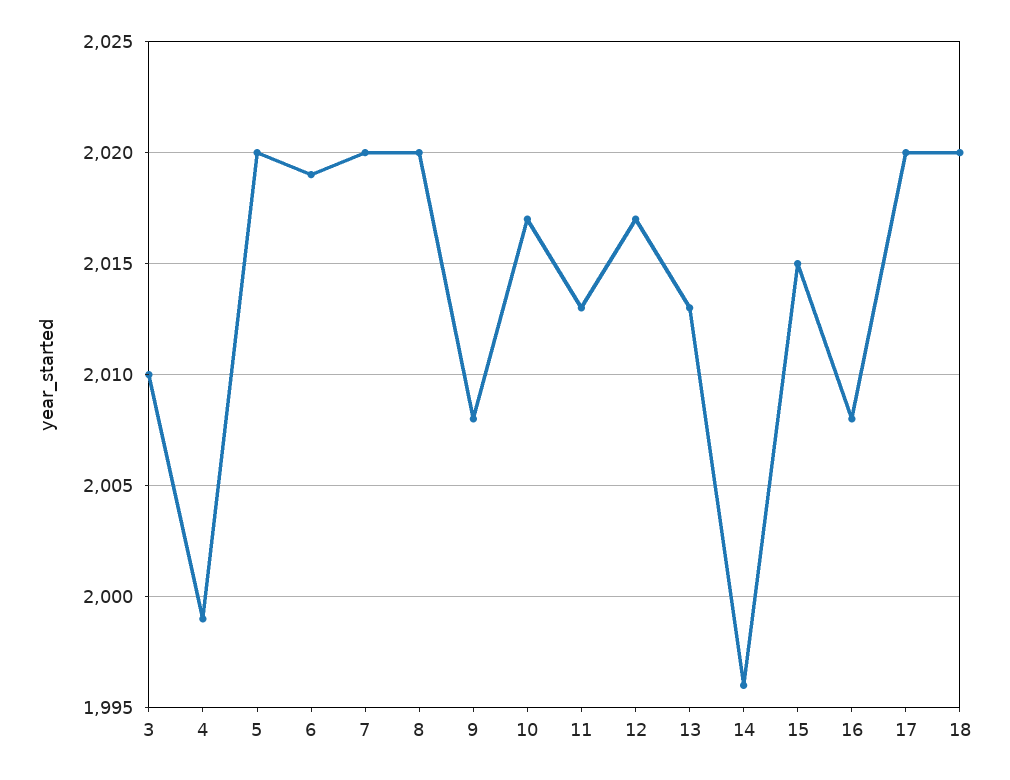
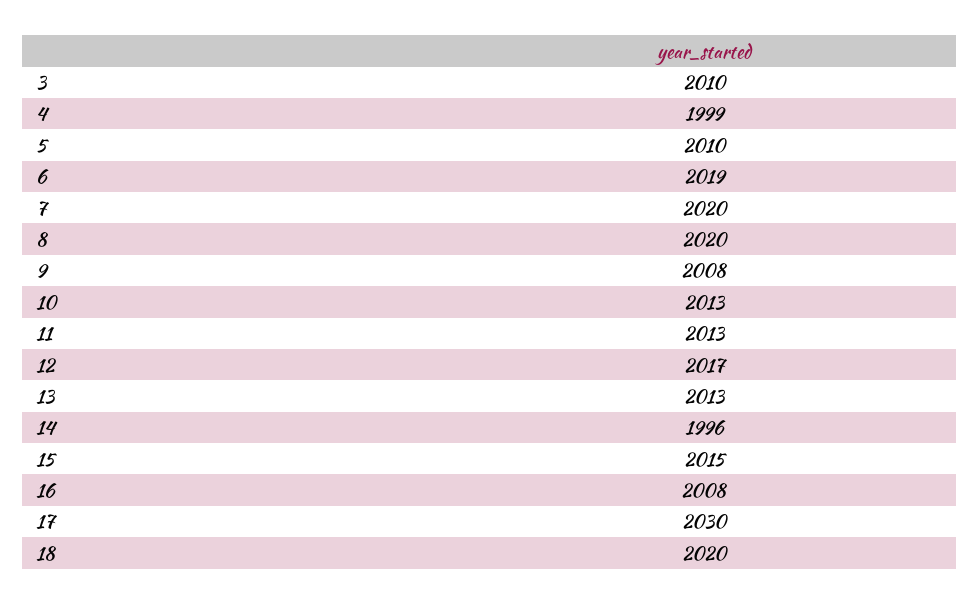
  {
    "3": 2010,
    "4": 1999,
-   "5": 2020,
+   "5": 2010,
    "6": 2019,
    "7": 2020,
    "8": 2020,
    "9": 2008,
-   "10": 2017,
+   "10": 2013,
    "11": 2013,
    "12": 2017,
    "13": 2013,
    "14": 1996,
    "15": 2015,
    "16": 2008,
-   "17": 2020,
+   "17": 2030,
    "18": 2020
  }

